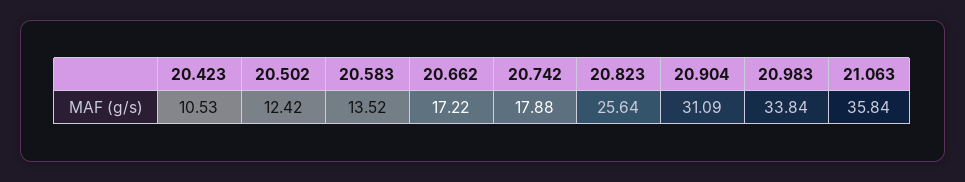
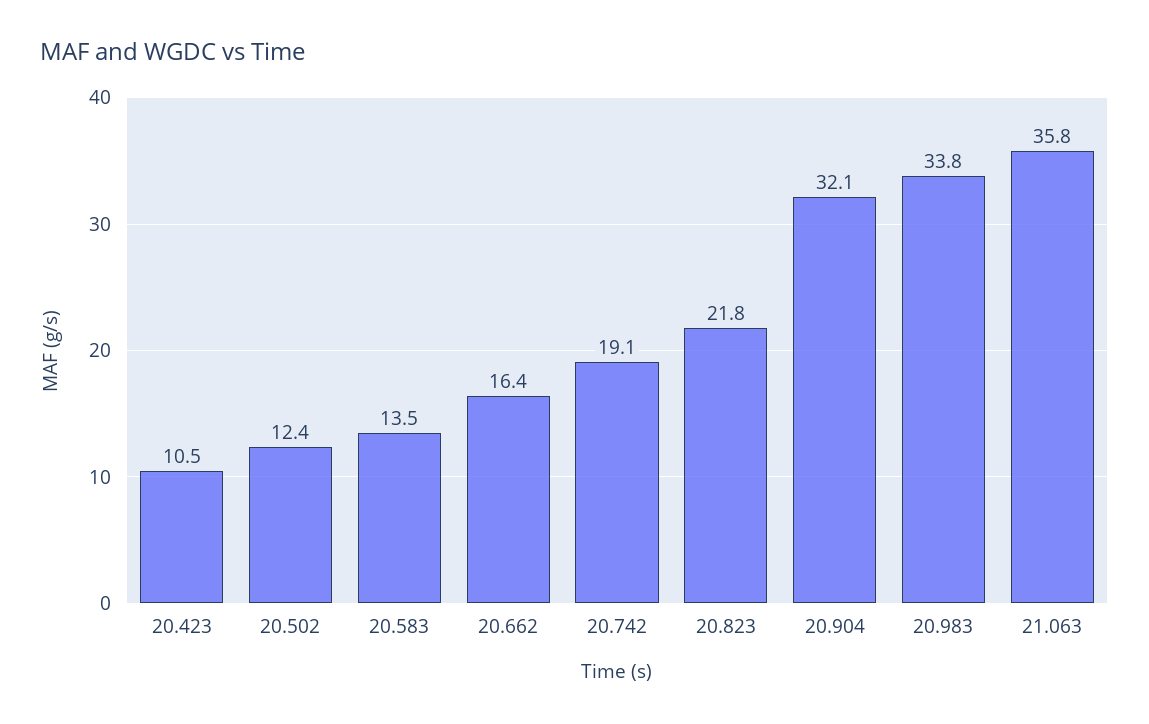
  {
    "20.423": 10.53,
    "20.502": 12.42,
    "20.583": 13.52,
-   "20.662": 17.22,
+   "20.662": 16.4,
-   "20.742": 17.88,
+   "20.742": 19.1,
-   "20.823": 25.64,
+   "20.823": 21.8,
-   "20.904": 31.09,
+   "20.904": 32.1,
    "20.983": 33.84,
    "21.063": 35.84
  }

